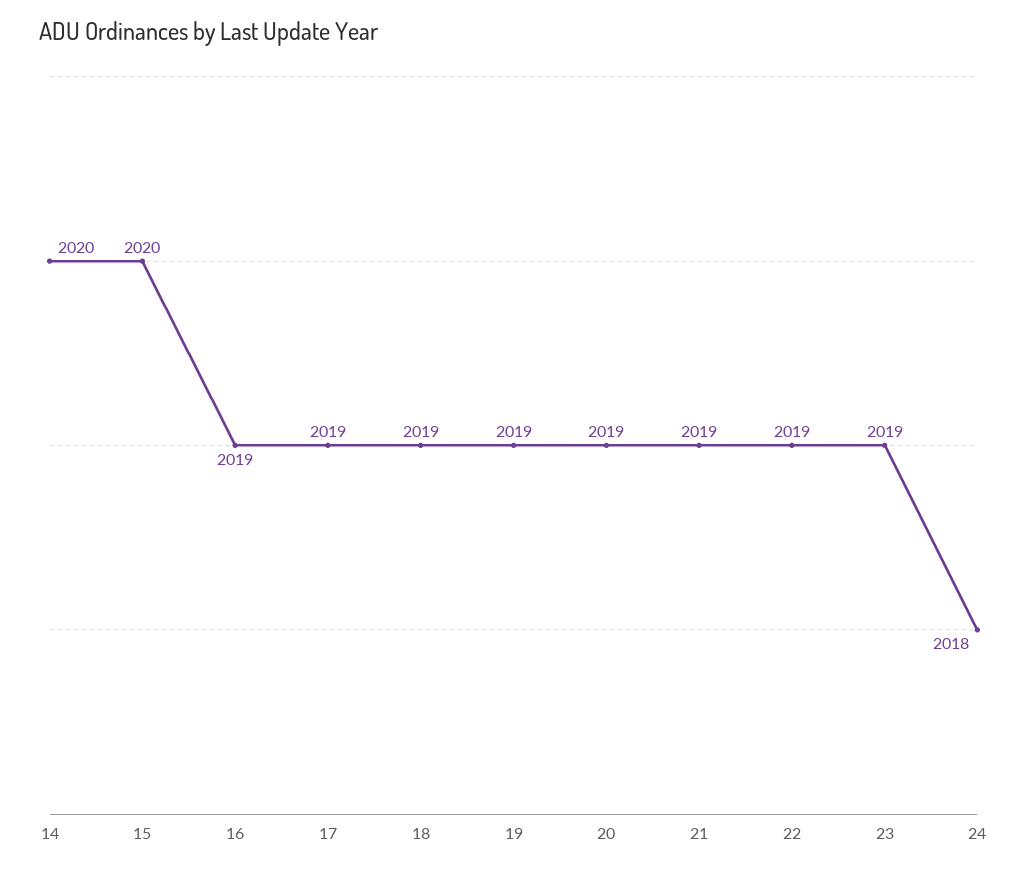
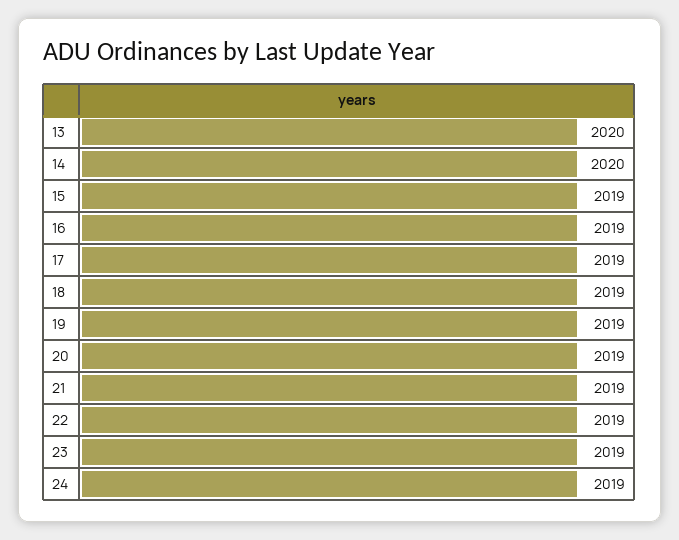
  {
    "14": 2020,
-   "15": 2020,
+   "15": 2019,
    "16": 2019,
    "17": 2019,
    "18": 2019,
    "19": 2019,
    "20": 2019,
    "21": 2019,
    "22": 2019,
    "23": 2019,
-   "24": 2018
+   "24": 2019,
+   "13": 2020
  }

